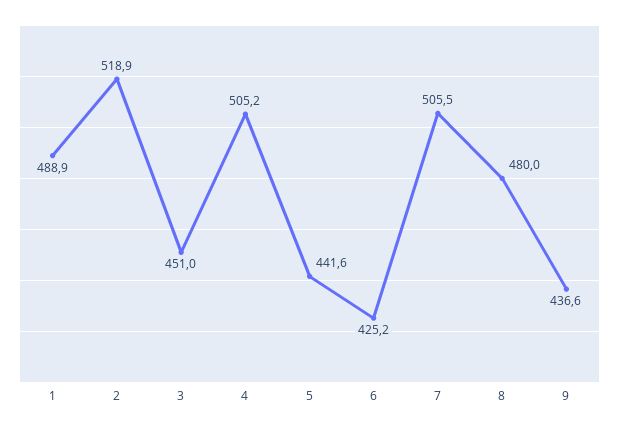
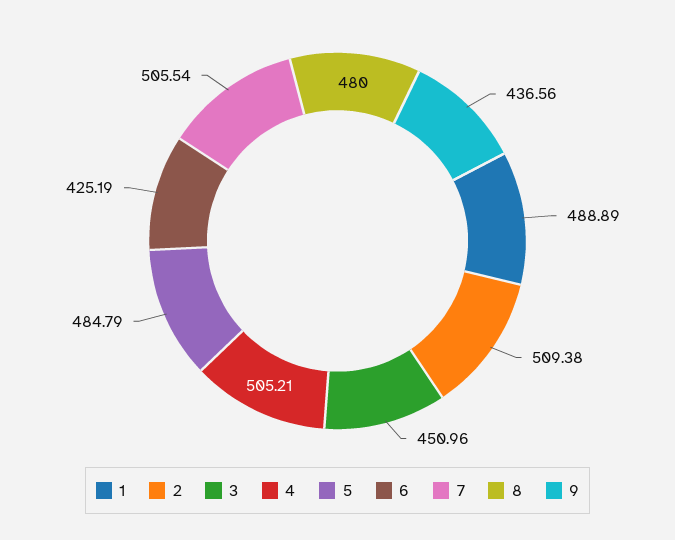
  {
    "1": 488.89,
-   "2": 518.9,
+   "2": 509.38,
    "3": 450.96,
    "4": 505.21,
-   "5": 441.6,
+   "5": 484.79,
    "6": 425.19,
    "7": 505.54,
    "8": 480,
    "9": 436.56
  }

